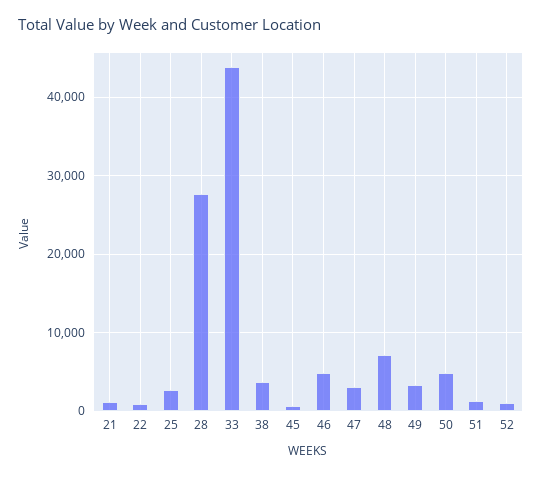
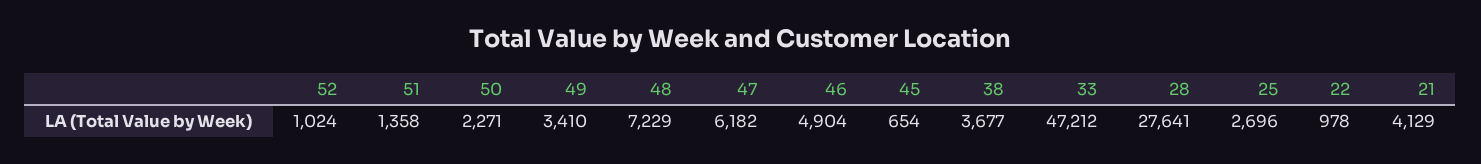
  {
-   "21": 1000,
+   "21": 4129,
    "22": 978,
    "25": 2696,
    "28": 27641,
-   "33": 44000,
+   "33": 47212,
    "38": 3677,
    "45": 654,
    "46": 4904,
-   "47": 3000,
+   "47": 6182,
    "48": 7229,
    "49": 3410,
-   "50": 5000,
+   "50": 2271,
    "51": 1358,
    "52": 1024
  }

